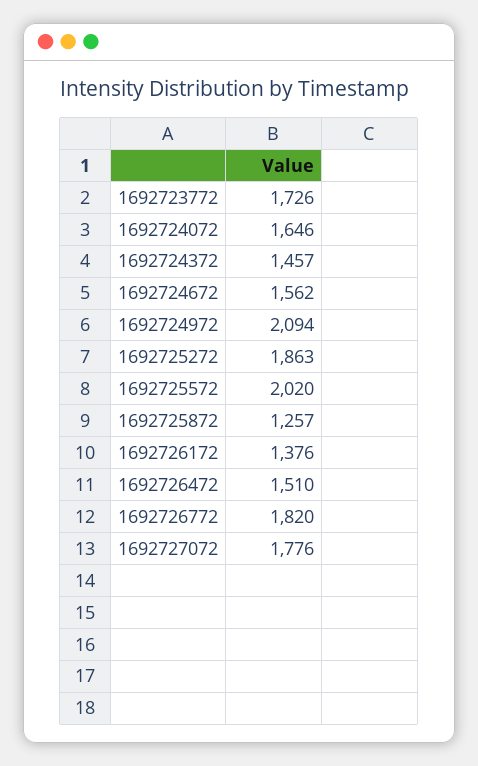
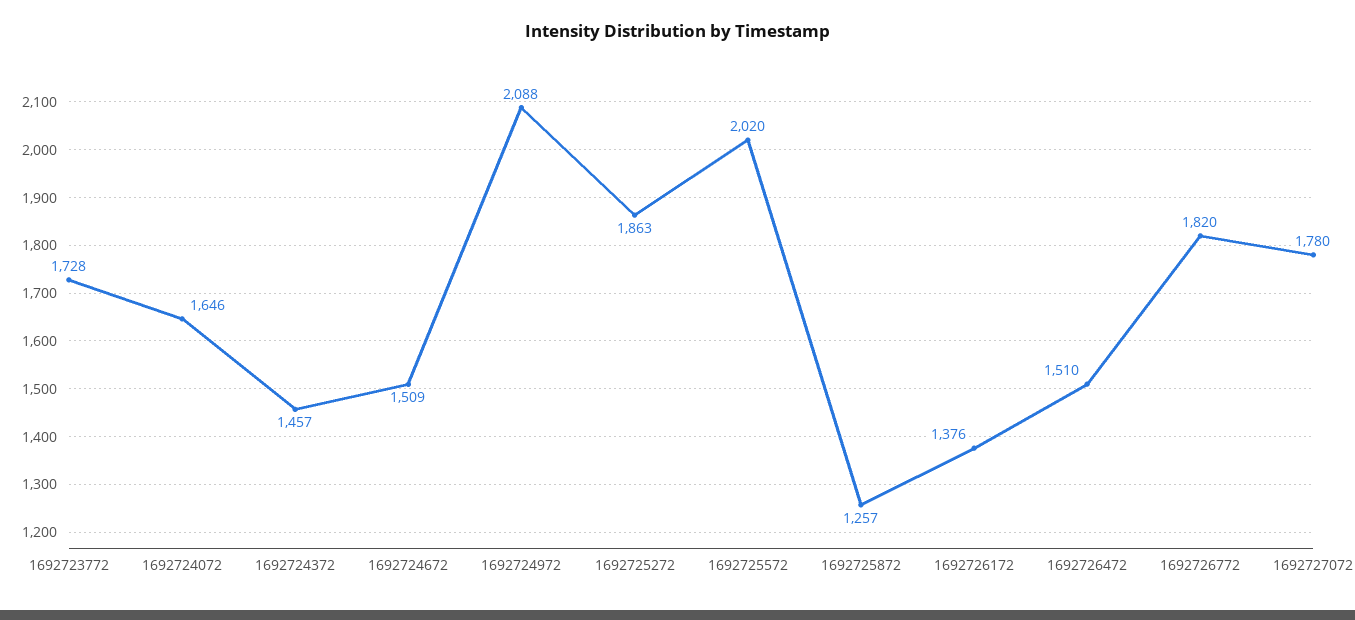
  {
-   "1692723772": 1726,
+   "1692723772": 1728,
    "1692724072": 1646,
    "1692724372": 1457,
-   "1692724672": 1562,
+   "1692724672": 1509,
-   "1692724972": 2094,
+   "1692724972": 2088,
    "1692725272": 1863,
    "1692725572": 2020,
    "1692725872": 1257,
    "1692726172": 1376,
    "1692726472": 1510,
    "1692726772": 1820,
-   "1692727072": 1776
+   "1692727072": 1780
  }

